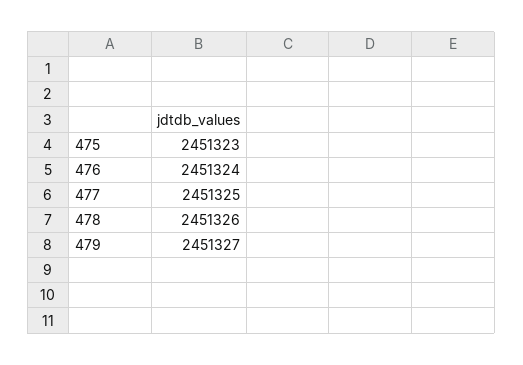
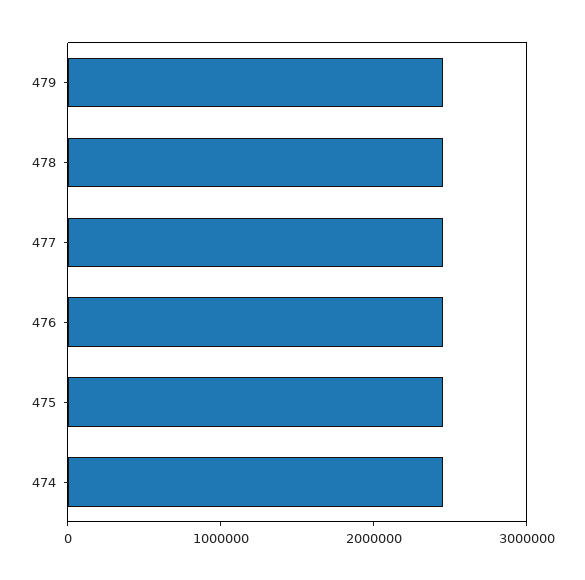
  {
    "475": 2451323,
    "476": 2451324,
    "477": 2451325,
    "478": 2451326,
-   "479": 2451327
+   "479": 2451327,
+   "474": 2400000
  }

